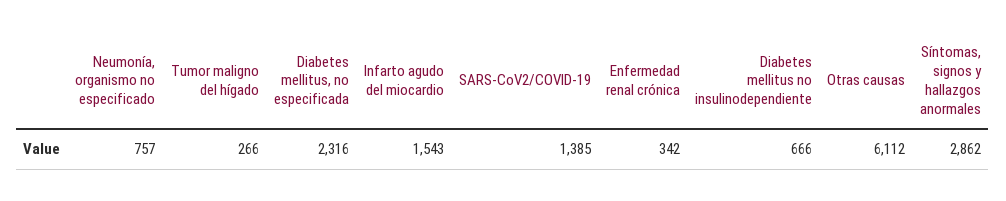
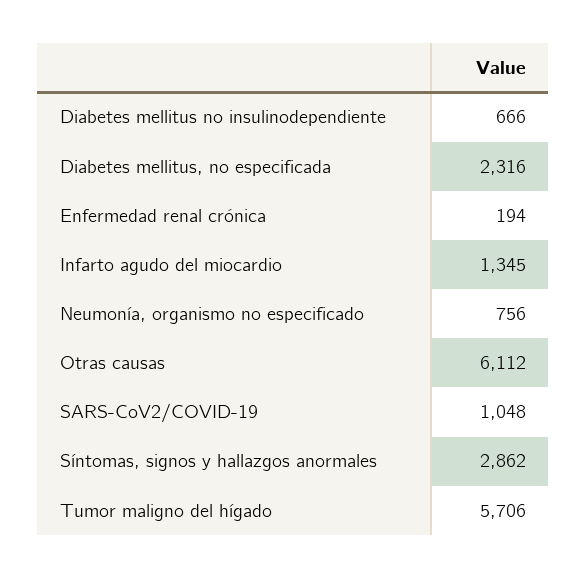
  {
-   "Neumonía, organismo no especificado": 757,
+   "Neumonía, organismo no especificado": 756,
-   "Tumor maligno del hígado": 266,
+   "Tumor maligno del hígado": 5706,
    "Diabetes mellitus, no especificada": 2316,
-   "Infarto agudo del miocardio": 1543,
+   "Infarto agudo del miocardio": 1345,
-   "SARS-CoV2/COVID-19": 1385,
+   "SARS-CoV2/COVID-19": 1048,
-   "Enfermedad renal crónica": 342,
+   "Enfermedad renal crónica": 194,
    "Diabetes mellitus no insulinodependiente": 666,
    "Otras causas": 6112,
    "Síntomas, signos y hallazgos anormales": 2862
  }

